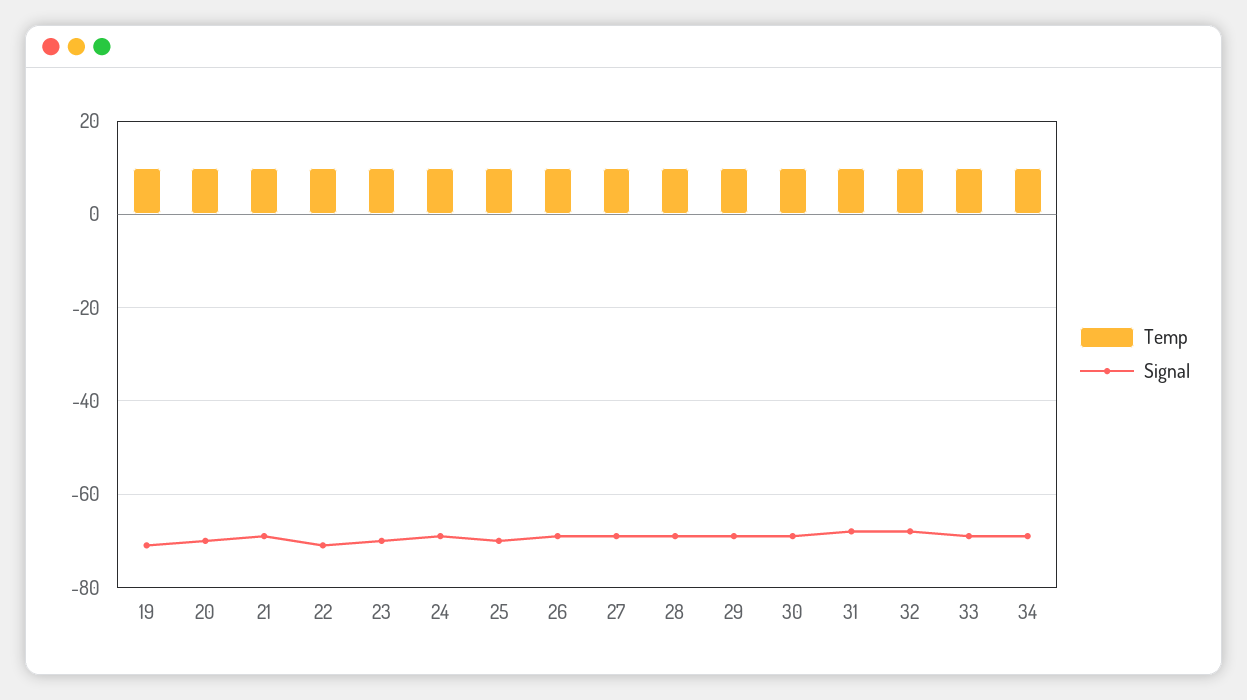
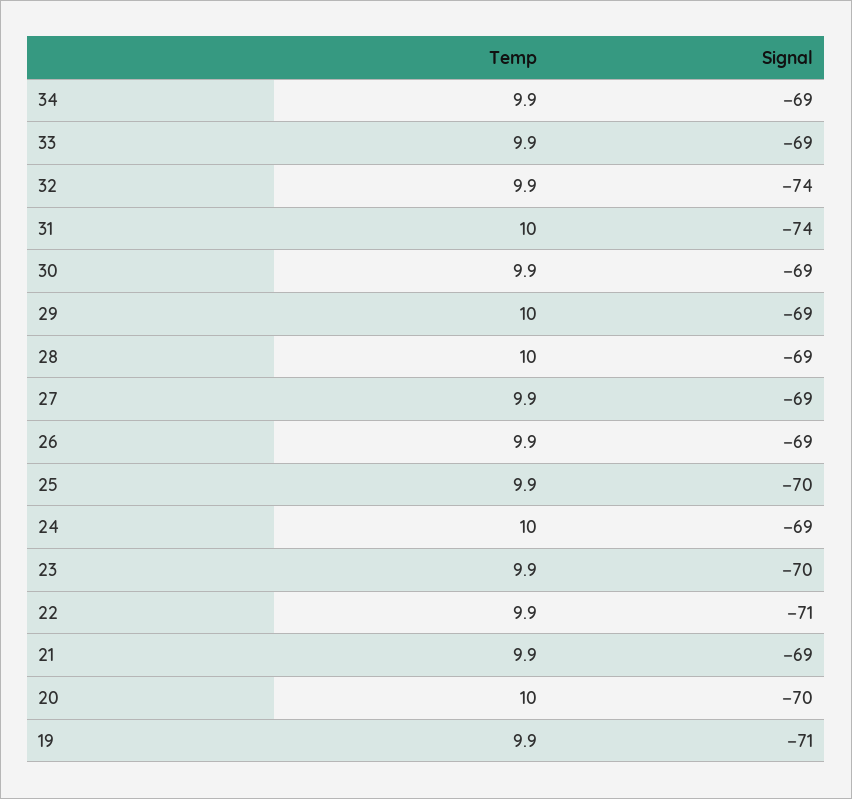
  {
    "Temp": {
      "19": 9.9,
      "20": 10,
      "21": 9.9,
      "22": 9.9,
      "23": 9.9,
      "24": 10,
      "25": 9.9,
      "26": 9.9,
      "27": 9.9,
      "28": 10,
      "29": 10,
      "30": 9.9,
      "31": 10,
      "32": 9.9,
      "33": 9.9,
      "34": 9.9
    },
    "Signal": {
      "19": -71,
      "20": -70,
      "21": -69,
      "22": -71,
      "23": -70,
      "24": -69,
      "25": -70,
      "26": -69,
      "27": -69,
      "28": -69,
      "29": -69,
      "30": -69,
-     "31": -68,
+     "31": -74,
-     "32": -68,
+     "32": -74,
      "33": -69,
      "34": -69
    }
  }

